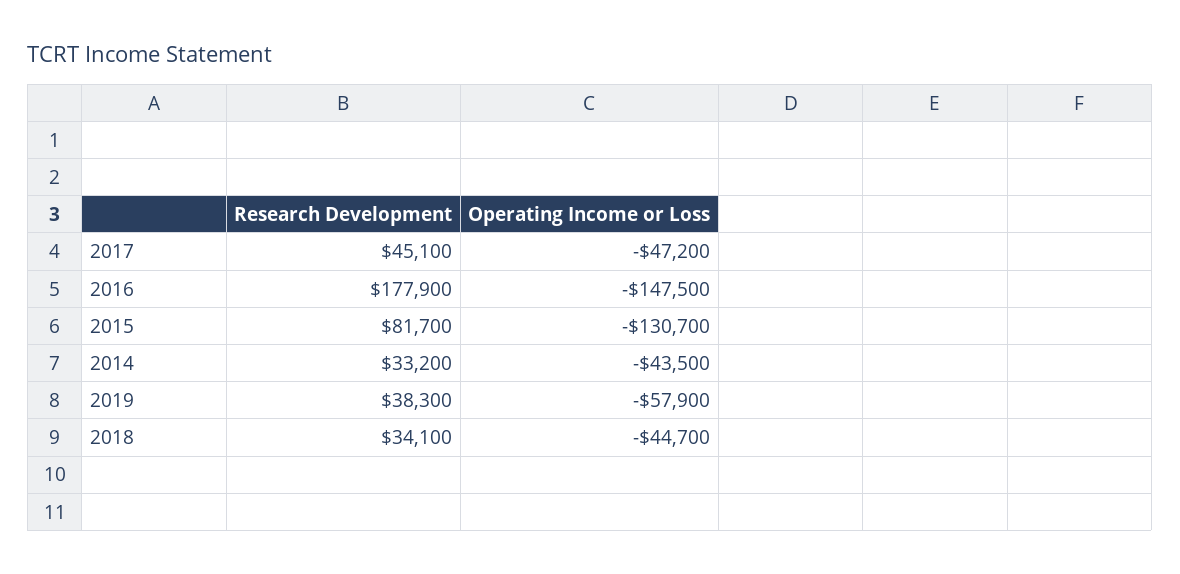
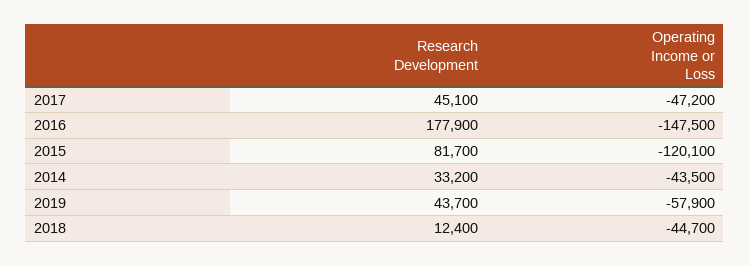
  {
    "Research Development": {
      "2017": 45100,
      "2016": 177900,
      "2015": 81700,
      "2014": 33200,
-     "2019": 38300,
+     "2019": 43700,
-     "2018": 34100
+     "2018": 12400
    },
    "Operating Income or Loss": {
      "2017": -47200,
      "2016": -147500,
-     "2015": -130700,
+     "2015": -120100,
      "2014": -43500,
      "2019": -57900,
      "2018": -44700
    }
  }

